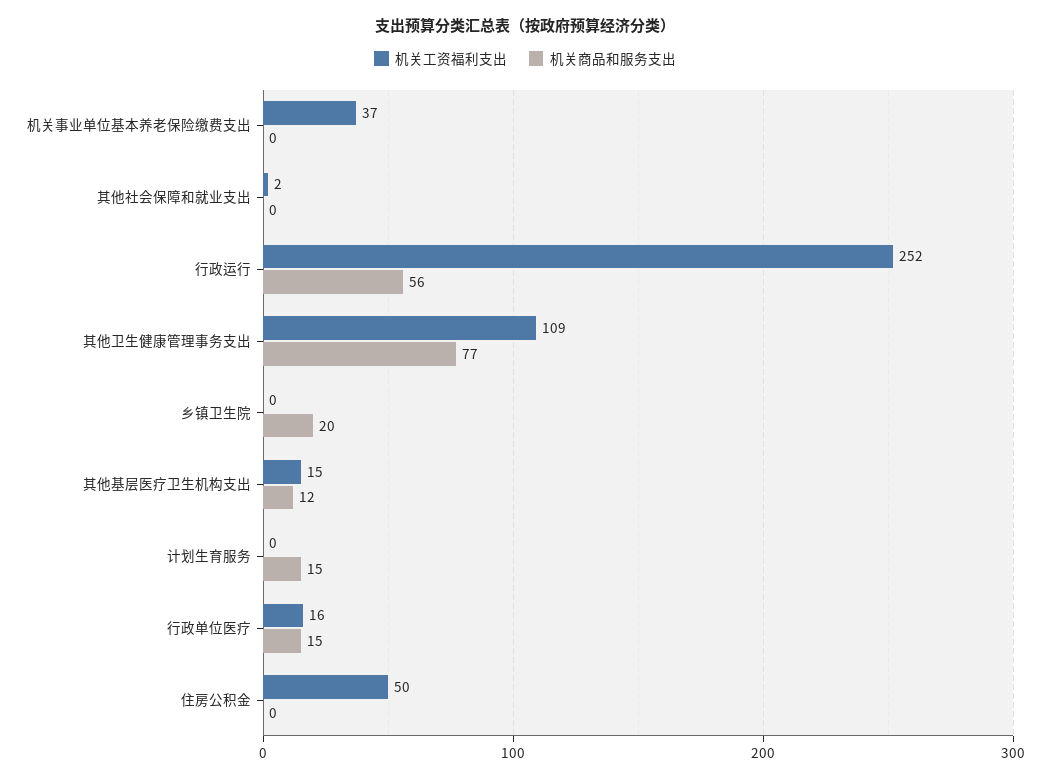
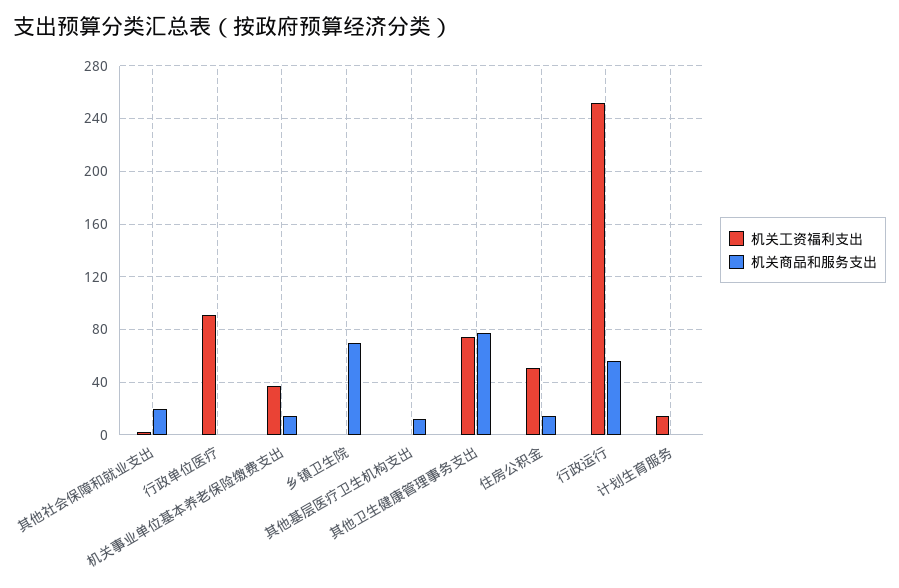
  {
    "机关工资福利支出": {
      "机关事业单位基本养老保险缴费支出": 37,
      "其他社会保障和就业支出": 2,
      "行政运行": 252,
-     "其他卫生健康管理事务支出": 109,
+     "其他卫生健康管理事务支出": 75,
      "乡镇卫生院": 0,
-     "其他基层医疗卫生机构支出": 15,
+     "其他基层医疗卫生机构支出": 0,
-     "计划生育服务": 0,
+     "计划生育服务": 15,
-     "行政单位医疗": 16,
+     "行政单位医疗": 90,
      "住房公积金": 50
    },
    "机关商品和服务支出": {
-     "机关事业单位基本养老保险缴费支出": 0,
+     "机关事业单位基本养老保险缴费支出": 15,
-     "其他社会保障和就业支出": 0,
+     "其他社会保障和就业支出": 20,
      "行政运行": 56,
      "其他卫生健康管理事务支出": 77,
-     "乡镇卫生院": 20,
+     "乡镇卫生院": 70,
      "其他基层医疗卫生机构支出": 12,
-     "计划生育服务": 15,
+     "计划生育服务": 0,
-     "行政单位医疗": 15,
+     "行政单位医疗": 0,
-     "住房公积金": 0
+     "住房公积金": 15
    }
  }

